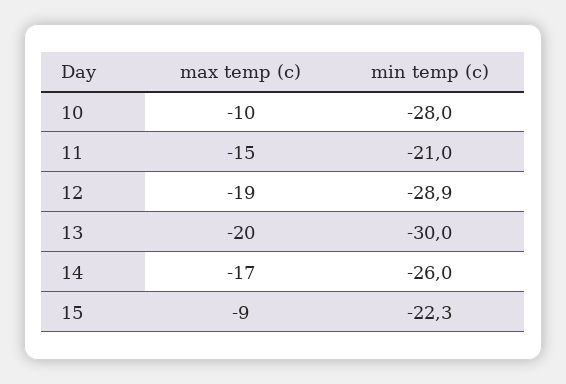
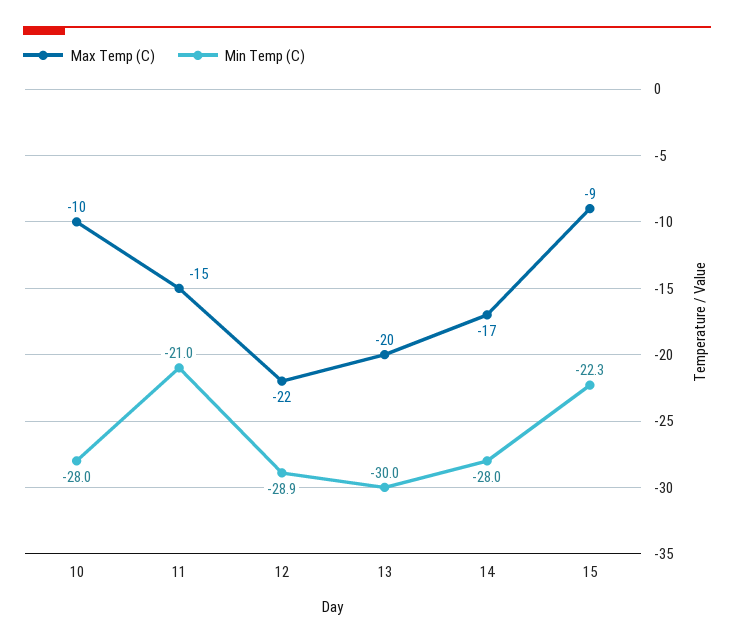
  {
    "max temp (c)": {
      "10": -10,
      "11": -15,
-     "12": -19,
+     "12": -22,
      "13": -20,
      "14": -17,
      "15": -9
    },
    "min temp (c)": {
      "10": -28,
      "11": -21,
      "12": -28.9,
      "13": -30,
-     "14": -26,
+     "14": -28,
      "15": -22.3
    }
  }

